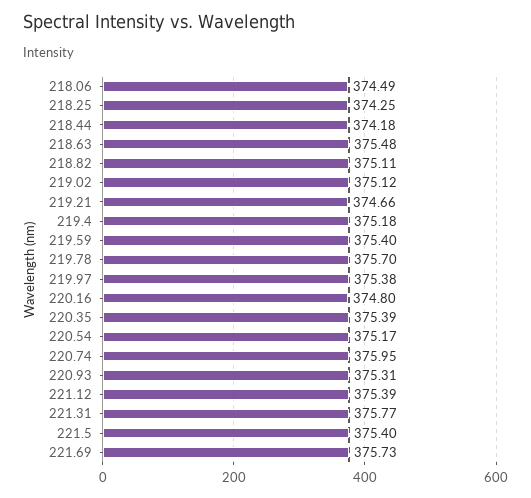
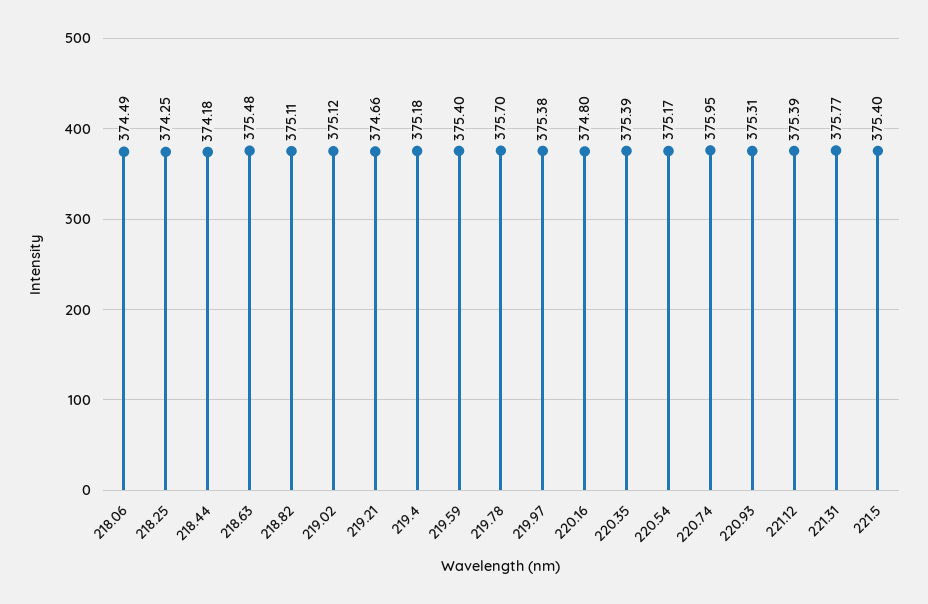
  {
    "218.06": 374.49,
    "218.25": 374.25,
    "218.44": 374.18,
    "218.63": 375.48,
    "218.82": 375.11,
    "219.02": 375.12,
    "219.21": 374.66,
    "219.4": 375.18,
    "219.59": 375.4,
    "219.78": 375.7,
    "219.97": 375.38,
    "220.16": 374.8,
    "220.35": 375.39,
    "220.54": 375.17,
    "220.74": 375.95,
    "220.93": 375.31,
    "221.12": 375.39,
    "221.31": 375.77,
-   "221.5": 375.4,
+   "221.5": 375.4
-   "221.69": 375.73
  }

